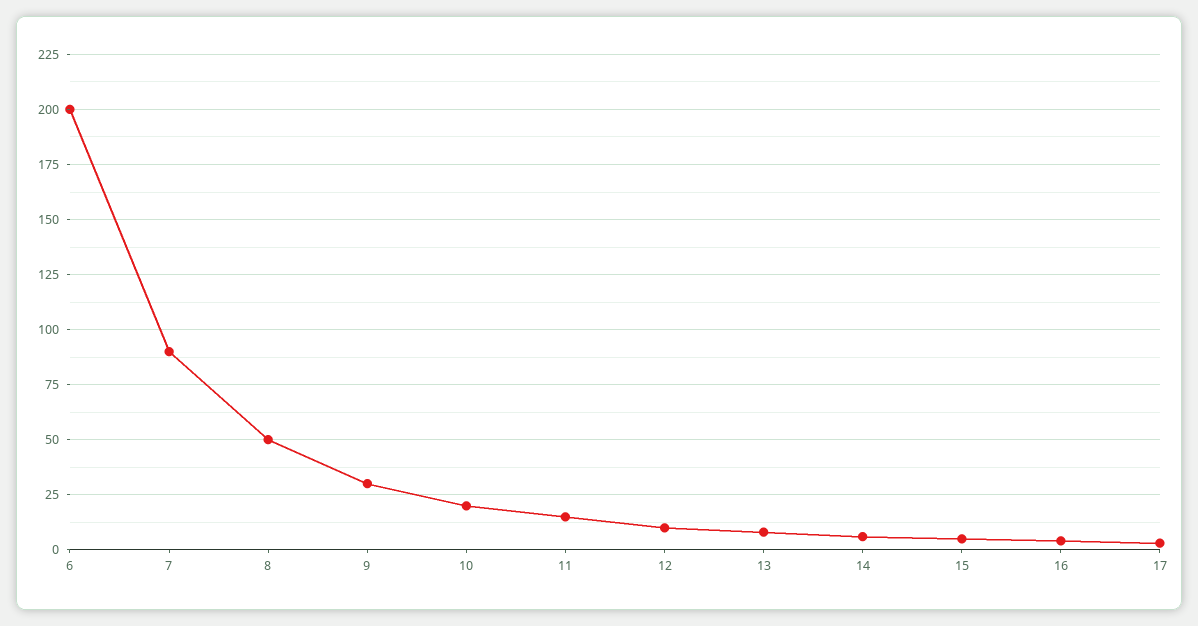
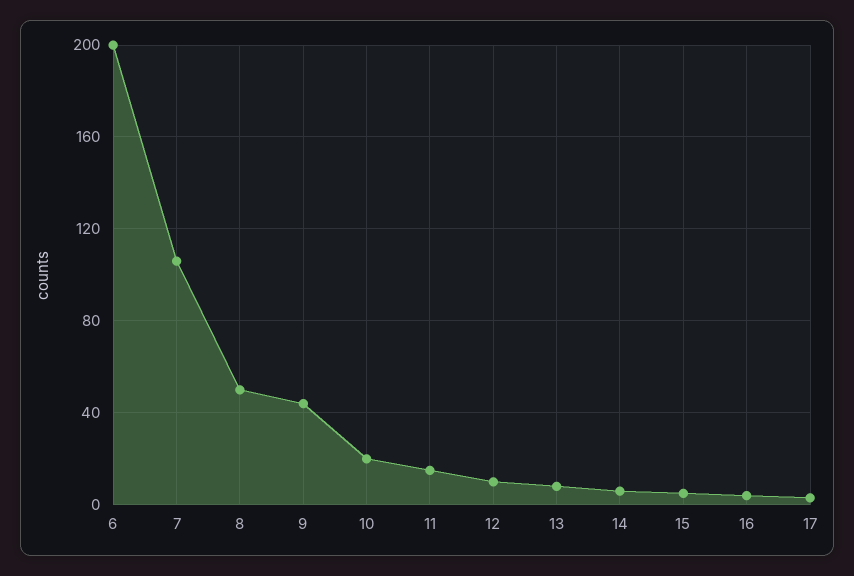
  {
    "6": 200,
-   "7": 90,
+   "7": 105,
    "8": 50,
-   "9": 30,
+   "9": 45,
    "10": 20,
    "11": 15,
    "12": 10,
    "13": 10,
    "14": 5,
    "15": 5,
    "16": 5,
    "17": 5
  }

